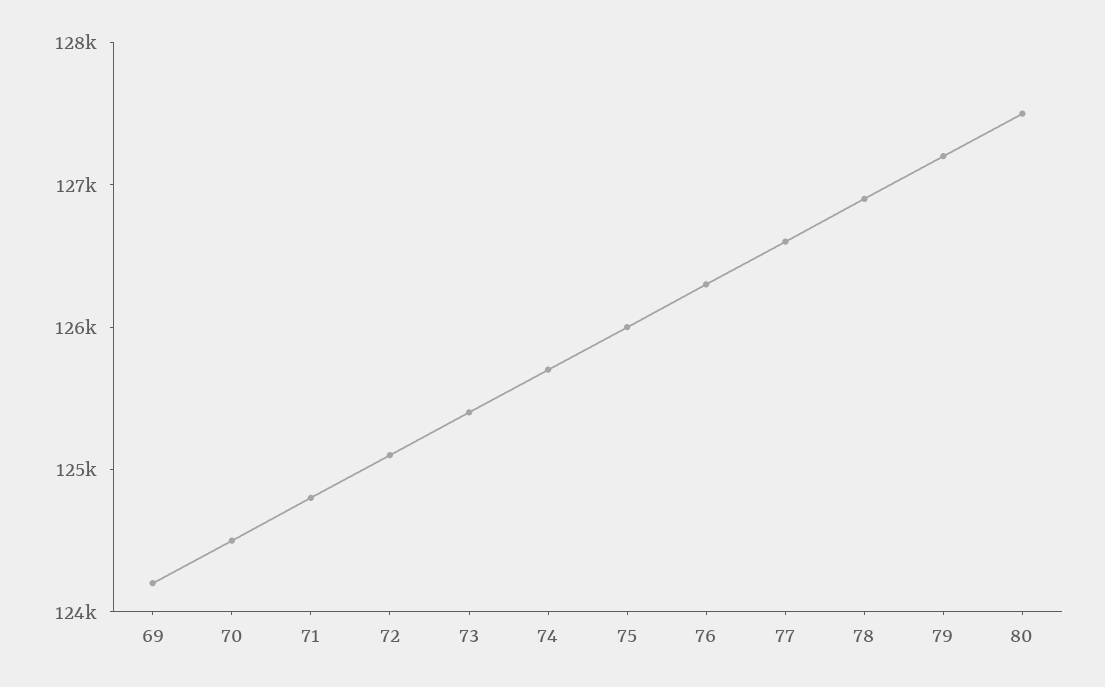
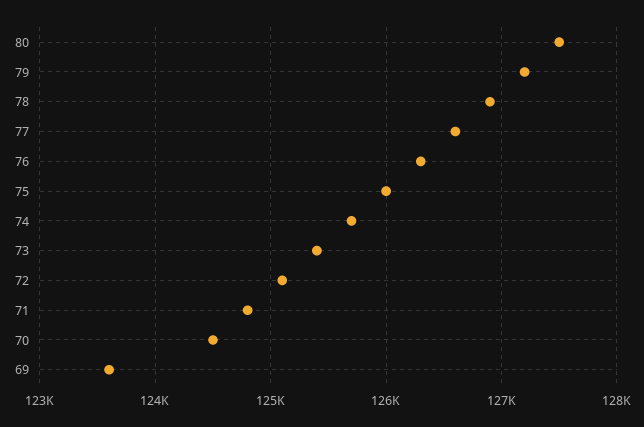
  {
-   "69": 124200,
+   "69": 123600,
    "70": 124500,
    "71": 124800,
    "72": 125100,
    "73": 125400,
    "74": 125700,
    "75": 126000,
    "76": 126300,
    "77": 126600,
    "78": 126900,
    "79": 127200,
    "80": 127500
  }

